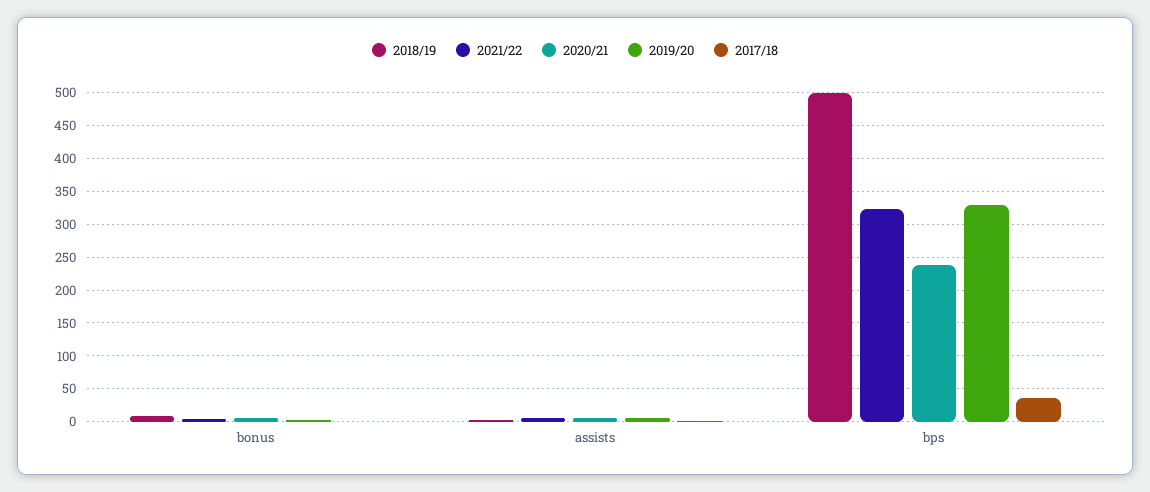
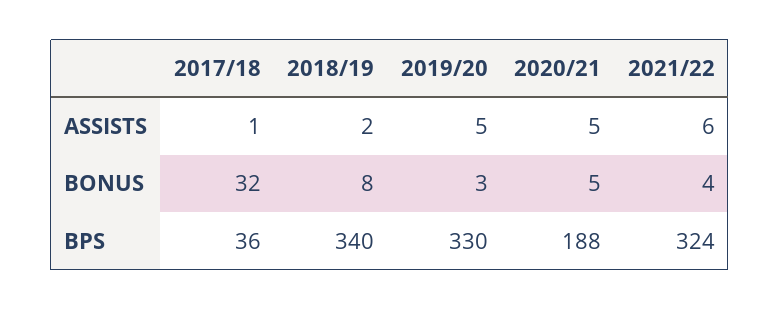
  {
    "2018/19": {
      "bonus": 8,
      "assists": 2,
-     "bps": 500
+     "bps": 340
    },
    "2021/22": {
      "bonus": 4,
      "assists": 6,
      "bps": 324
    },
    "2020/21": {
      "bonus": 5,
      "assists": 5,
-     "bps": 240
+     "bps": 188
    },
    "2019/20": {
      "bonus": 3,
      "assists": 5,
      "bps": 330
    },
    "2017/18": {
-     "bonus": 0,
+     "bonus": 32,
      "assists": 1,
      "bps": 36
    }
  }

